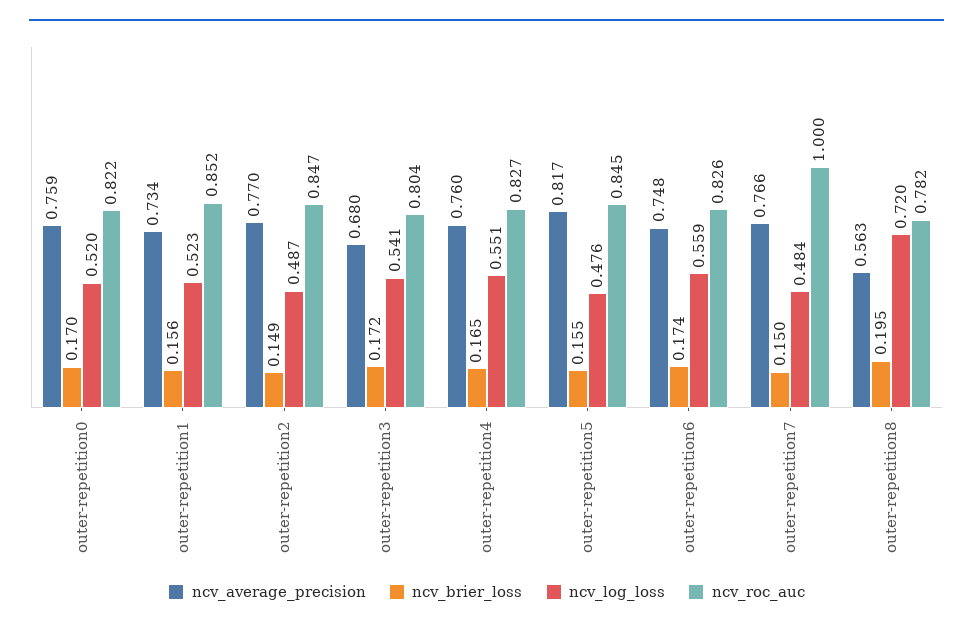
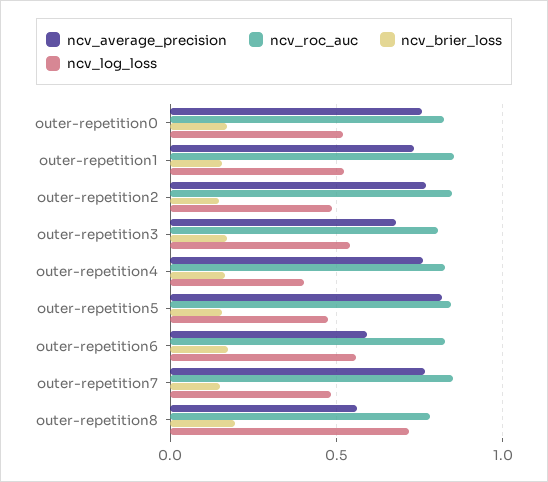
  {
    "ncv_average_precision": {
      "outer-repetition0": 0.759,
      "outer-repetition1": 0.734,
      "outer-repetition2": 0.77,
      "outer-repetition3": 0.68,
      "outer-repetition4": 0.76,
      "outer-repetition5": 0.817,
-     "outer-repetition6": 0.748,
+     "outer-repetition6": 0.6,
      "outer-repetition7": 0.766,
      "outer-repetition8": 0.563
    },
    "ncv_brier_loss": {
      "outer-repetition0": 0.17,
      "outer-repetition1": 0.156,
      "outer-repetition2": 0.149,
      "outer-repetition3": 0.172,
      "outer-repetition4": 0.165,
      "outer-repetition5": 0.155,
      "outer-repetition6": 0.174,
      "outer-repetition7": 0.15,
      "outer-repetition8": 0.195
    },
    "ncv_log_loss": {
      "outer-repetition0": 0.52,
      "outer-repetition1": 0.523,
      "outer-repetition2": 0.487,
      "outer-repetition3": 0.541,
-     "outer-repetition4": 0.551,
+     "outer-repetition4": 0.4,
      "outer-repetition5": 0.476,
      "outer-repetition6": 0.559,
      "outer-repetition7": 0.484,
      "outer-repetition8": 0.72
    },
    "ncv_roc_auc": {
      "outer-repetition0": 0.822,
      "outer-repetition1": 0.852,
      "outer-repetition2": 0.847,
      "outer-repetition3": 0.804,
      "outer-repetition4": 0.827,
      "outer-repetition5": 0.845,
      "outer-repetition6": 0.826,
-     "outer-repetition7": 1,
+     "outer-repetition7": 0.85,
      "outer-repetition8": 0.782
    }
  }

